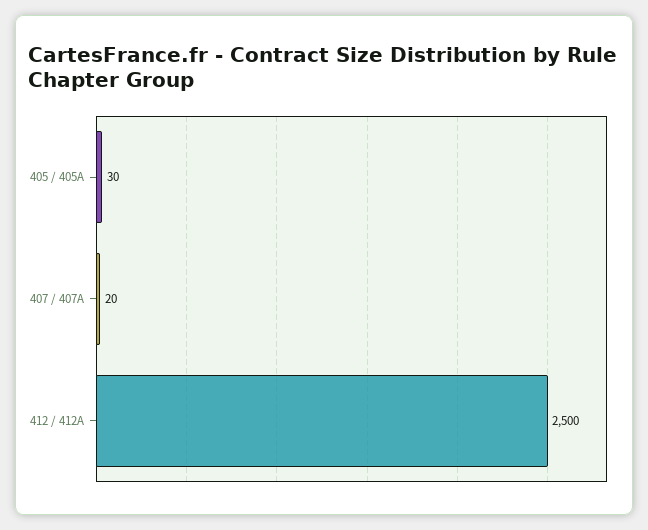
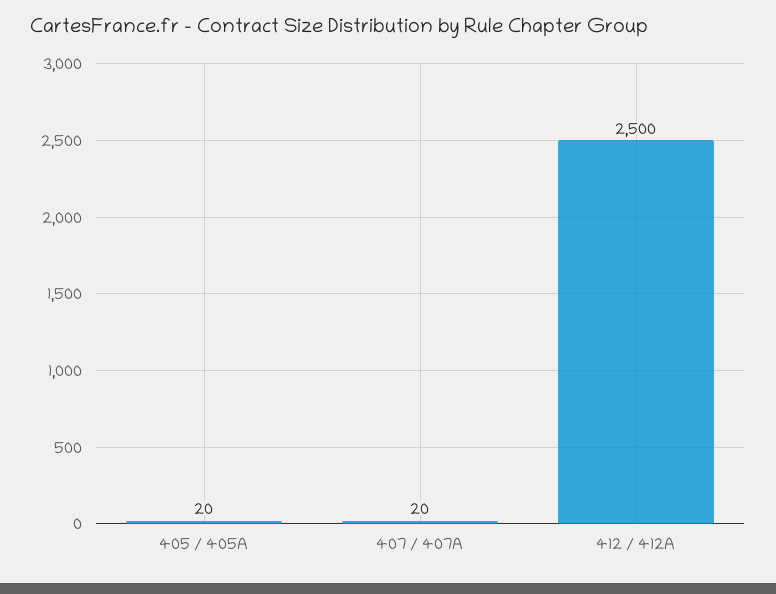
  {
-   "405 / 405A": 30,
+   "405 / 405A": 20,
    "407 / 407A": 20,
    "412 / 412A": 2500
  }

